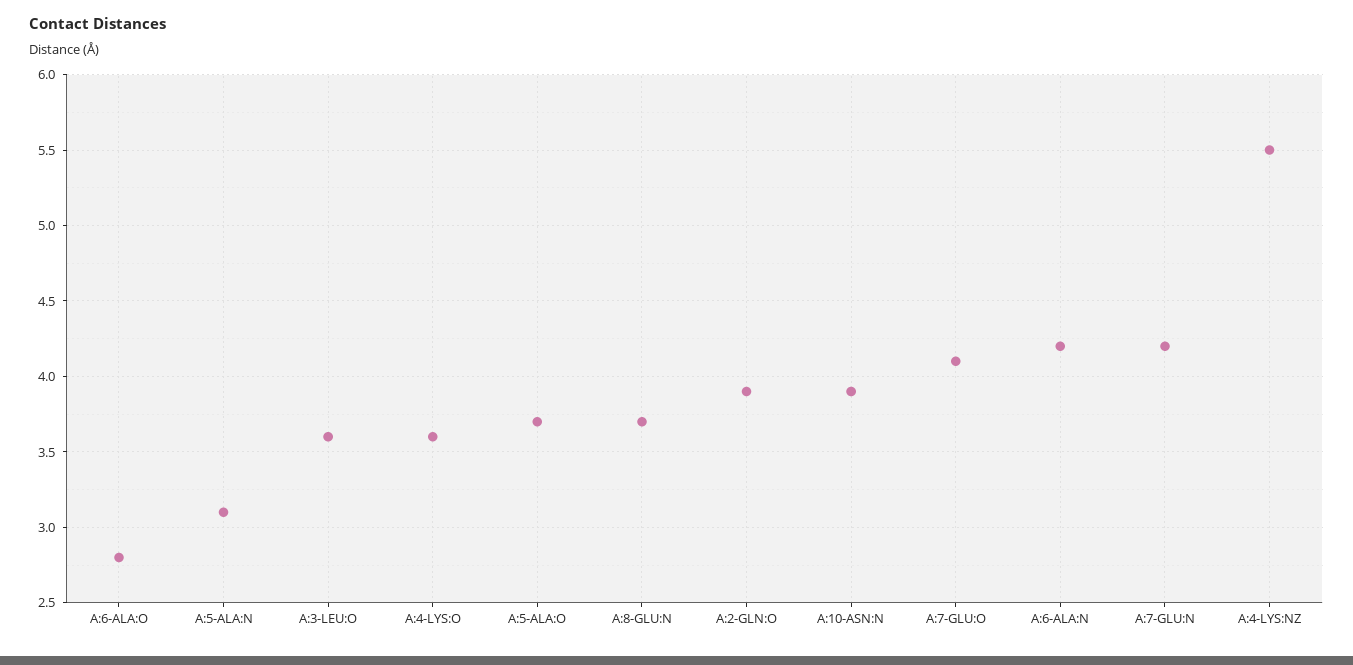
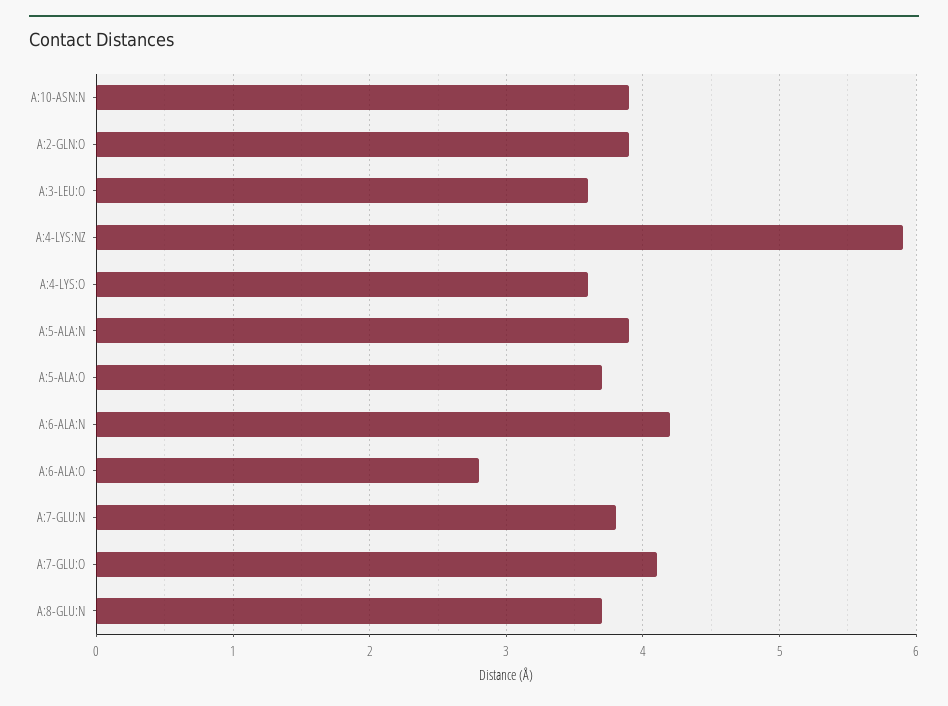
  {
    "A:6-ALA:O": 2.8,
-   "A:5-ALA:N": 3.1,
+   "A:5-ALA:N": 3.9,
    "A:3-LEU:O": 3.6,
    "A:4-LYS:O": 3.6,
    "A:5-ALA:O": 3.7,
    "A:8-GLU:N": 3.7,
    "A:2-GLN:O": 3.9,
    "A:10-ASN:N": 3.9,
    "A:7-GLU:O": 4.1,
    "A:6-ALA:N": 4.2,
-   "A:7-GLU:N": 4.2,
+   "A:7-GLU:N": 3.8,
-   "A:4-LYS:NZ": 5.5
+   "A:4-LYS:NZ": 5.9
  }

